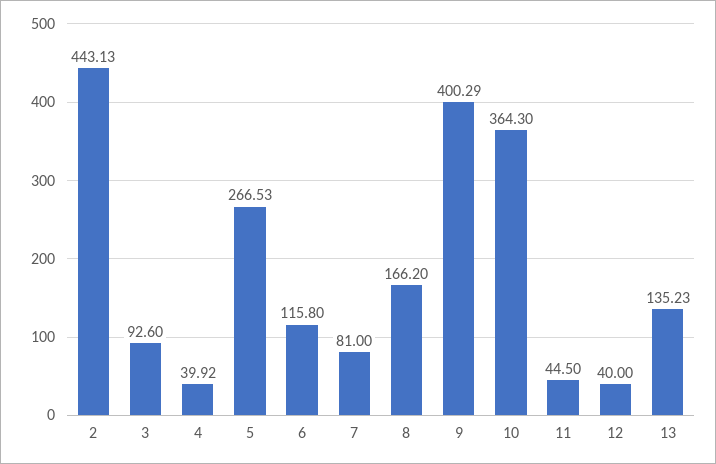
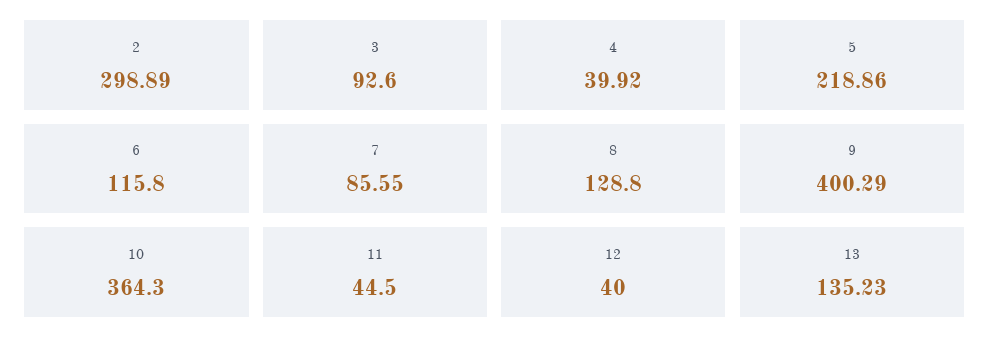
  {
-   "2": 443.13,
+   "2": 298.89,
    "3": 92.6,
    "4": 39.92,
-   "5": 266.53,
+   "5": 218.86,
    "6": 115.8,
-   "7": 81,
+   "7": 85.55,
-   "8": 166.2,
+   "8": 128.8,
    "9": 400.29,
    "10": 364.3,
    "11": 44.5,
    "12": 40,
    "13": 135.23
  }

